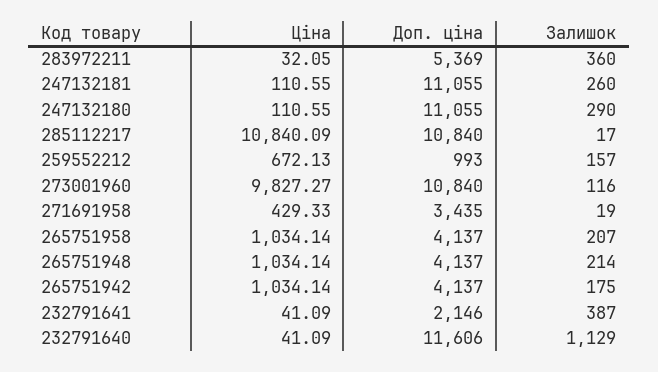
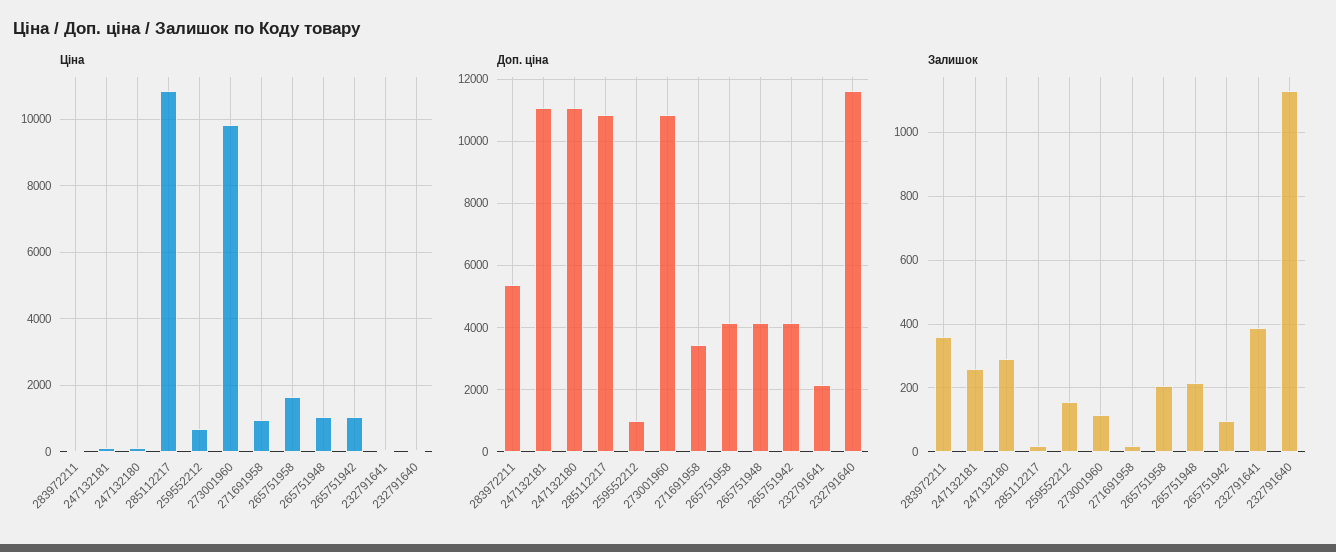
  {
    "Ціна": {
      "283972211": 32.05,
      "247132181": 110.55,
      "247132180": 110.55,
      "285112217": 10840.09,
      "259552212": 672.13,
      "273001960": 9827.27,
-     "271691958": 429.33,
+     "271691958": 1000,
-     "265751958": 1034.14,
+     "265751958": 1600,
      "265751948": 1034.14,
      "265751942": 1034.14,
      "232791641": 41.09,
      "232791640": 41.09
    },
    "Доп. ціна": {
      "283972211": 5369,
      "247132181": 11055,
      "247132180": 11055,
      "285112217": 10840,
      "259552212": 993,
      "273001960": 10840,
      "271691958": 3435,
      "265751958": 4137,
      "265751948": 4137,
      "265751942": 4137,
      "232791641": 2146,
      "232791640": 11606
    },
    "Залишок": {
      "283972211": 360,
      "247132181": 260,
      "247132180": 290,
      "285112217": 17,
      "259552212": 157,
      "273001960": 116,
      "271691958": 19,
      "265751958": 207,
      "265751948": 214,
-     "265751942": 175,
+     "265751942": 100,
      "232791641": 387,
      "232791640": 1129
    }
  }

